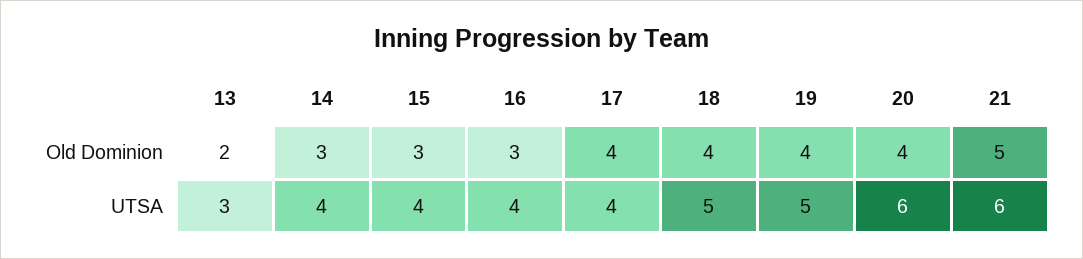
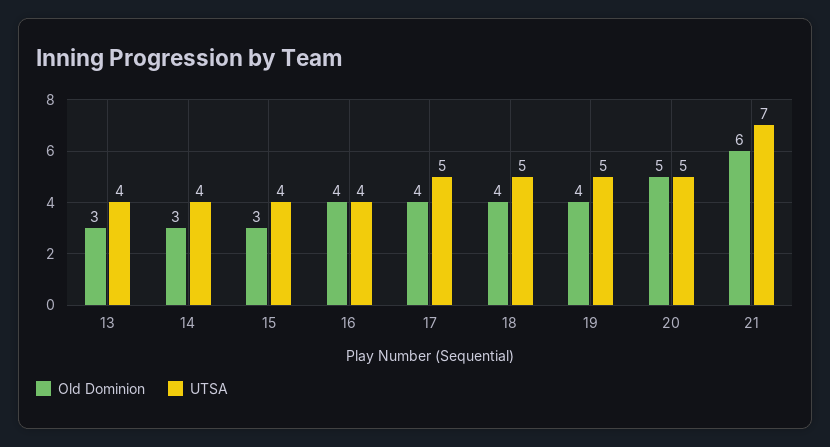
  {
    "Old Dominion": {
-     "13": 2,
+     "13": 3,
      "14": 3,
      "15": 3,
-     "16": 3,
+     "16": 4,
      "17": 4,
      "18": 4,
      "19": 4,
-     "20": 4,
+     "20": 5,
-     "21": 5
+     "21": 6
    },
    "UTSA": {
-     "13": 3,
+     "13": 4,
      "14": 4,
      "15": 4,
      "16": 4,
-     "17": 4,
+     "17": 5,
      "18": 5,
      "19": 5,
-     "20": 6,
+     "20": 5,
-     "21": 6
+     "21": 7
    }
  }

